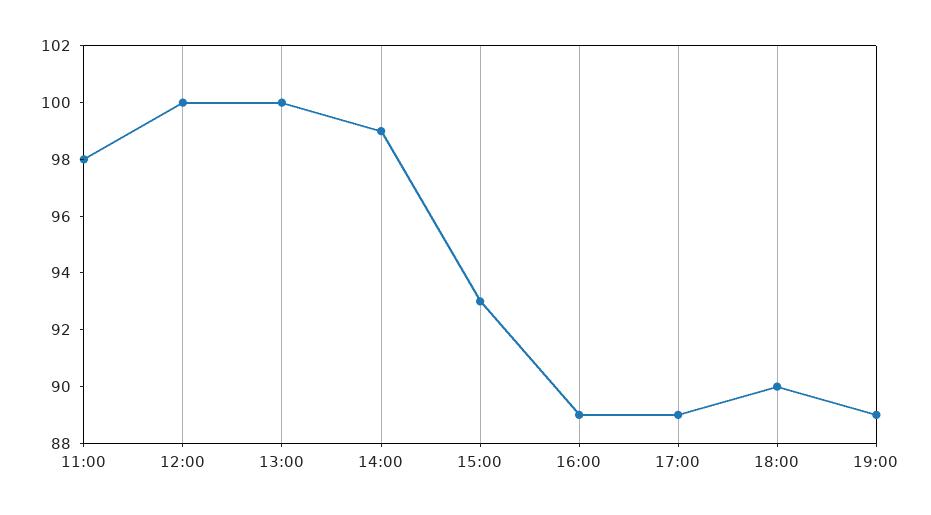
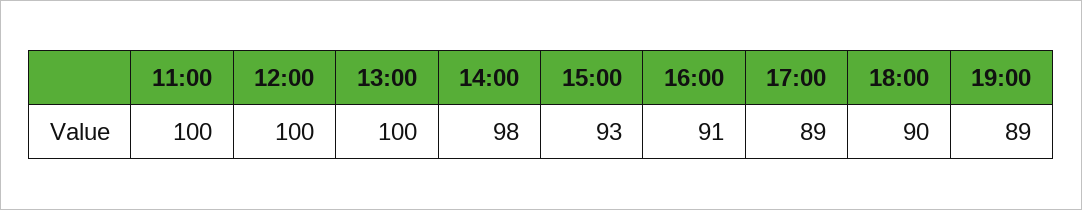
  {
-   "11:00": 98,
+   "11:00": 100,
    "12:00": 100,
    "13:00": 100,
-   "14:00": 99,
+   "14:00": 98,
    "15:00": 93,
-   "16:00": 89,
+   "16:00": 91,
    "17:00": 89,
    "18:00": 90,
    "19:00": 89
  }

